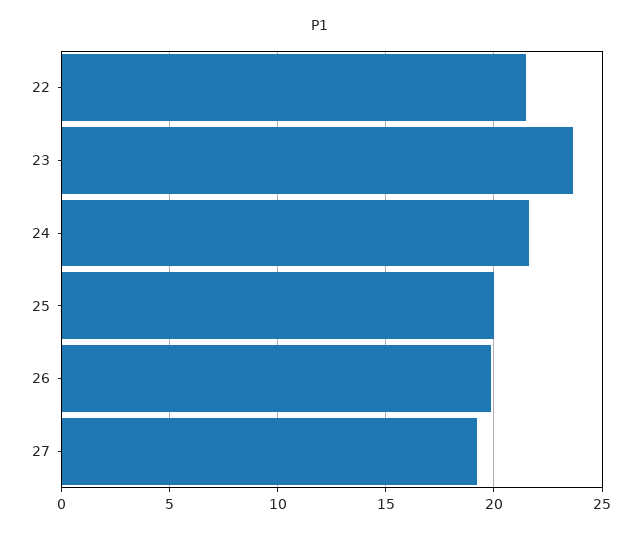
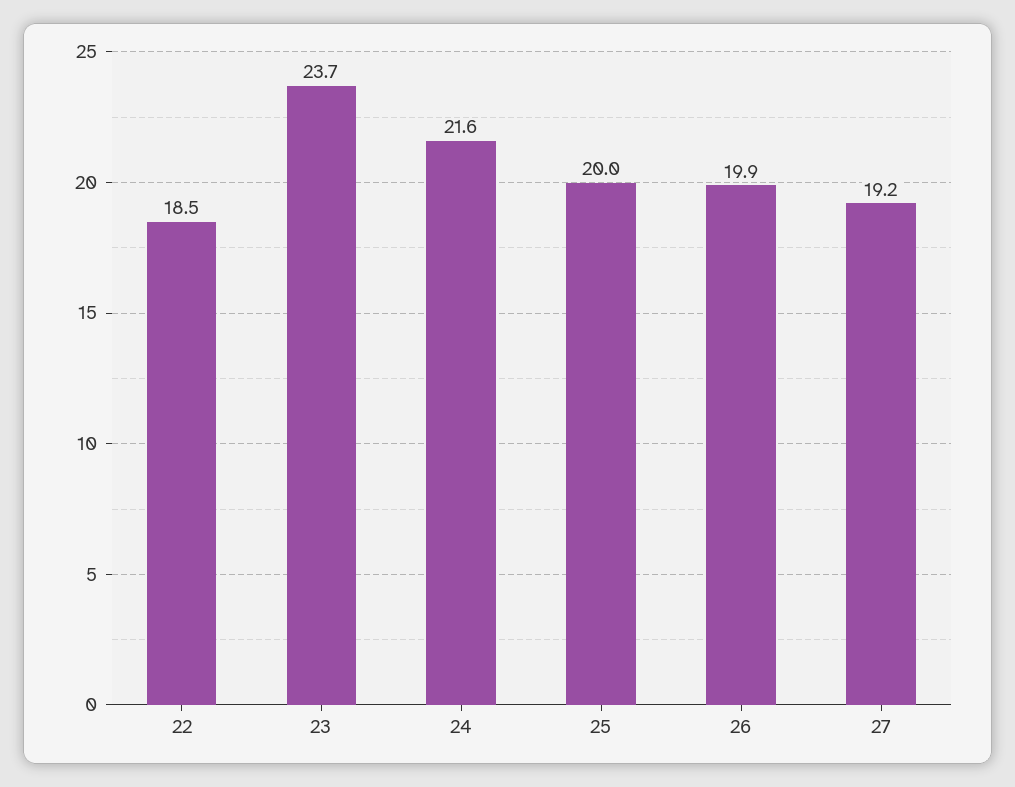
  {
-   "22": 21.5,
+   "22": 18.5,
    "23": 23.7,
    "24": 21.6,
    "25": 20,
    "26": 19.9,
    "27": 19.2
  }

